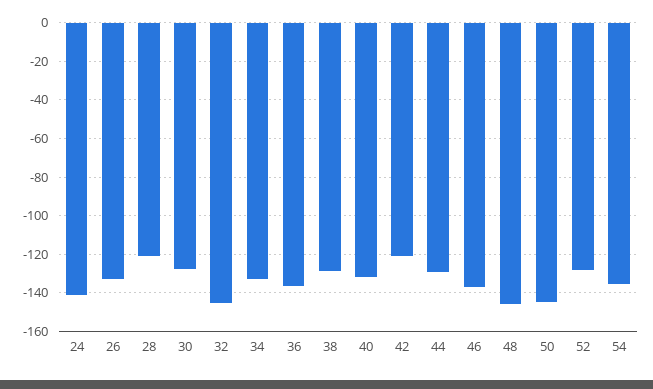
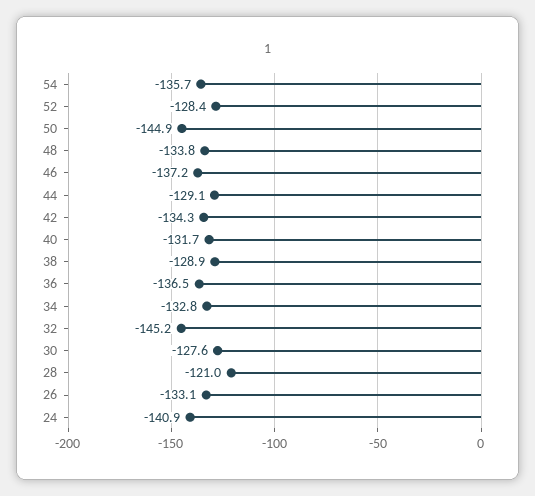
  {
    "24": -140.9,
    "26": -133.1,
    "28": -121,
    "30": -127.6,
    "32": -145.2,
    "34": -132.8,
    "36": -136.5,
    "38": -128.9,
    "40": -131.7,
-   "42": -120,
+   "42": -134.3,
    "44": -129.1,
    "46": -137.2,
-   "48": -145,
+   "48": -133.8,
    "50": -144.9,
    "52": -128.4,
    "54": -135.7
  }

